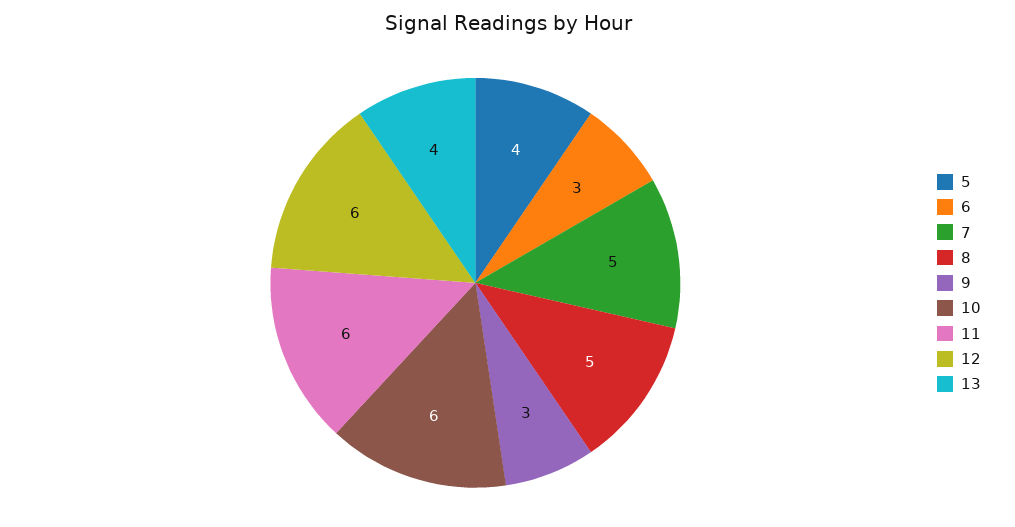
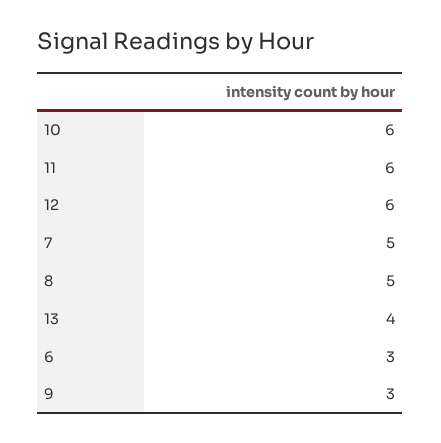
  {
-   "5": 4,
    "6": 3,
    "7": 5,
    "8": 5,
    "9": 3,
    "10": 6,
    "11": 6,
    "12": 6,
    "13": 4
  }

